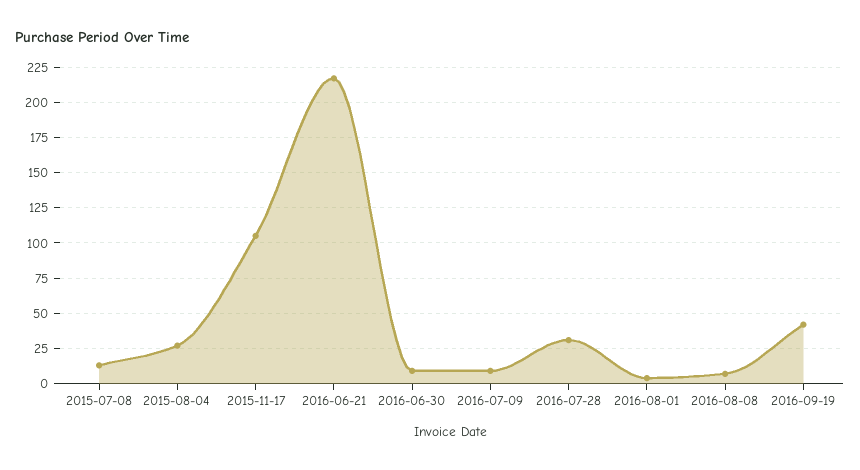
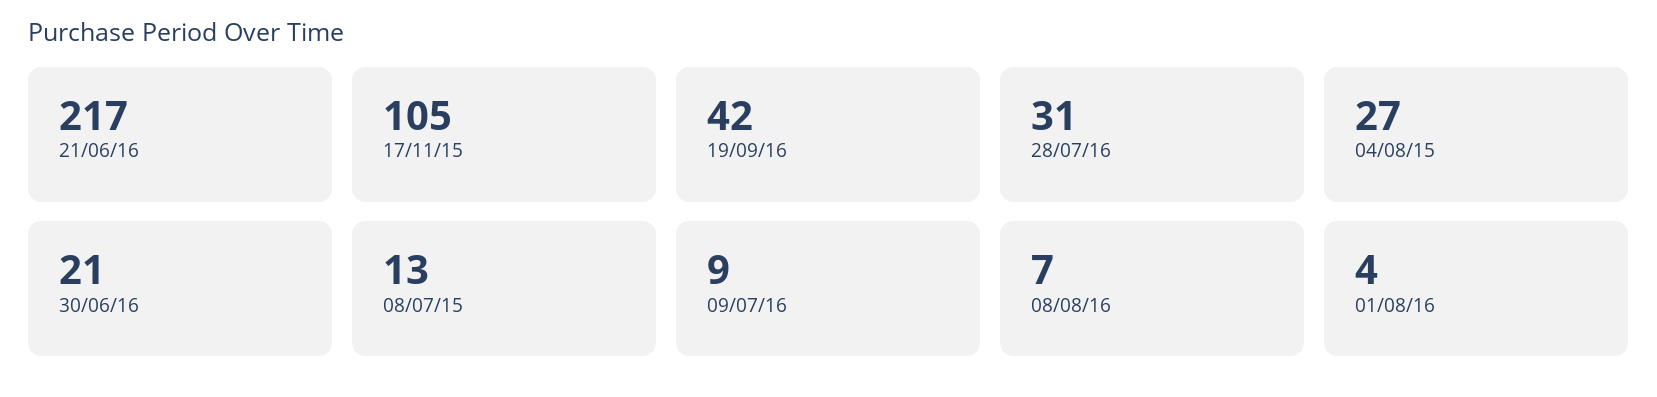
  {
    "2015-07-08": 13,
    "2015-08-04": 27,
    "2015-11-17": 105,
    "2016-06-21": 217,
-   "2016-06-30": 10,
+   "2016-06-30": 21,
    "2016-07-09": 9,
    "2016-07-28": 31,
    "2016-08-01": 4,
    "2016-08-08": 7,
    "2016-09-19": 42
  }

